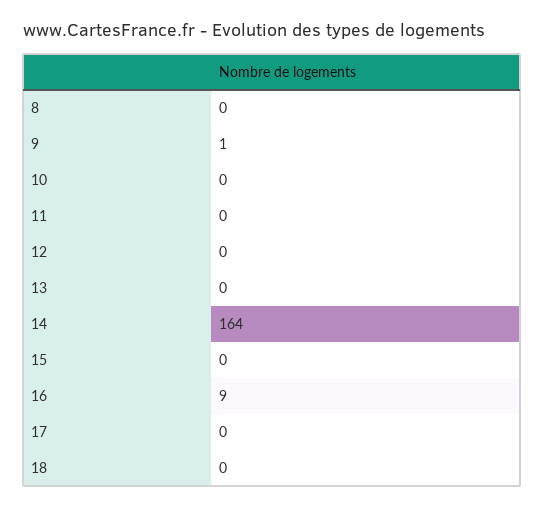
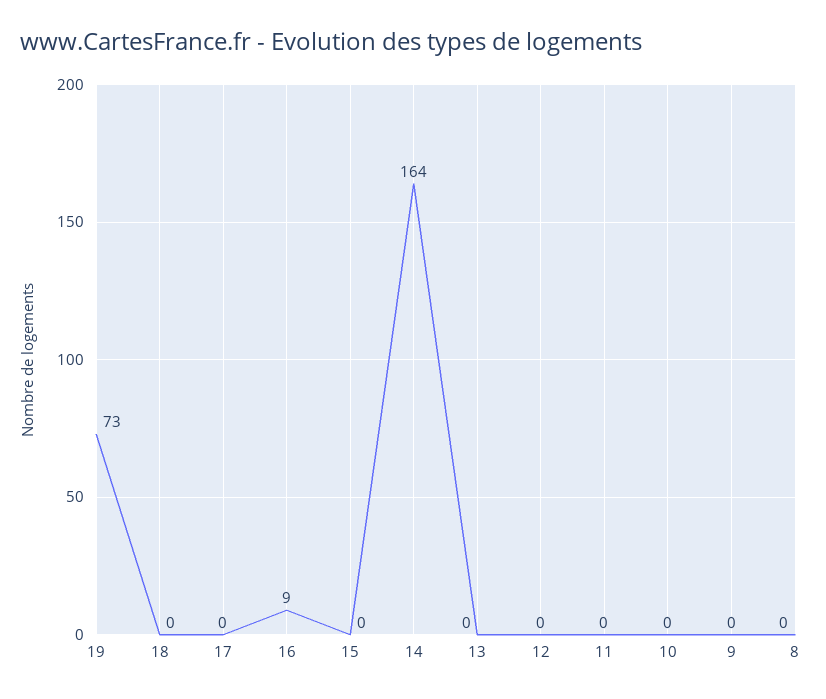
  {
    "8": 0,
-   "9": 1,
+   "9": 0,
    "10": 0,
    "11": 0,
    "12": 0,
    "13": 0,
    "14": 164,
    "15": 0,
    "16": 9,
    "17": 0,
-   "18": 0
+   "18": 0,
+   "19": 73
  }

